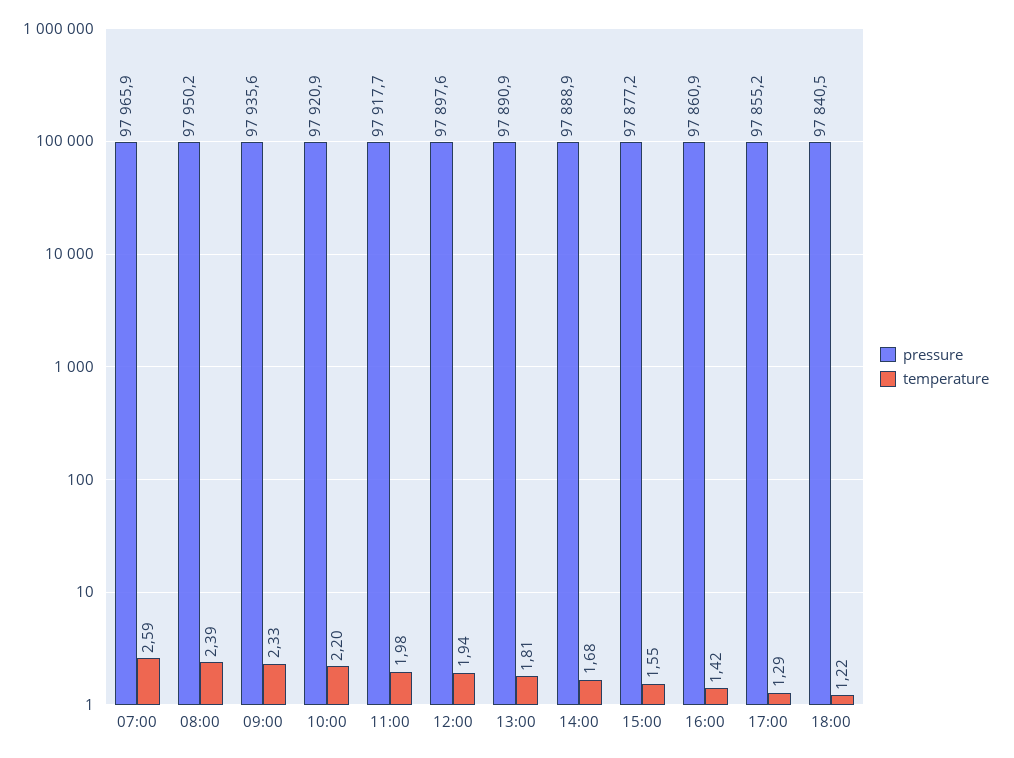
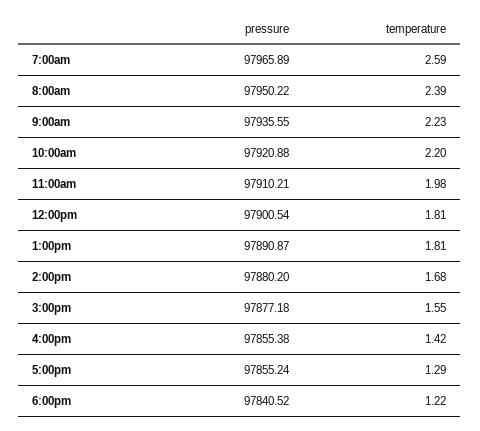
  {
    "pressure": {
      "07:00": 97965.89,
      "08:00": 97950.22,
      "09:00": 97935.55,
      "10:00": 97920.88,
-     "11:00": 97917.7,
+     "11:00": 97910.21,
-     "12:00": 97897.6,
+     "12:00": 97900.54,
      "13:00": 97890.87,
-     "14:00": 97888.9,
+     "14:00": 97880.2,
      "15:00": 97877.18,
-     "16:00": 97860.9,
+     "16:00": 97855.38,
      "17:00": 97855.24,
      "18:00": 97840.52
    },
    "temperature": {
      "07:00": 2.59,
      "08:00": 2.39,
-     "09:00": 2.33,
+     "09:00": 2.23,
      "10:00": 2.2,
      "11:00": 1.98,
-     "12:00": 1.94,
+     "12:00": 1.81,
      "13:00": 1.81,
      "14:00": 1.68,
      "15:00": 1.55,
      "16:00": 1.42,
      "17:00": 1.29,
      "18:00": 1.22
    }
  }

